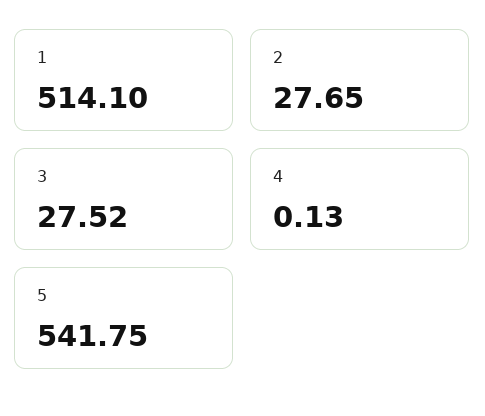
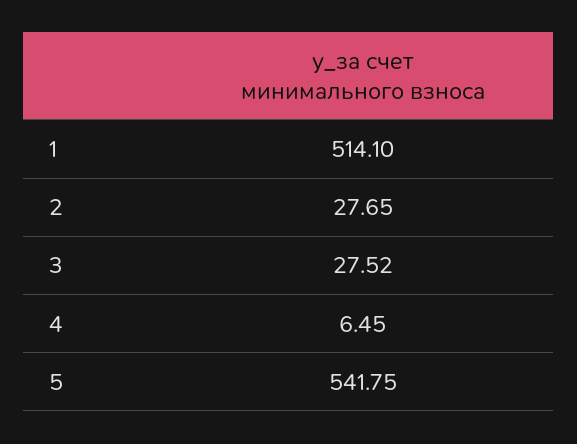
  {
    "1": 514.1,
    "2": 27.65,
    "3": 27.52,
-   "4": 0.13,
+   "4": 6.45,
    "5": 541.75
  }

